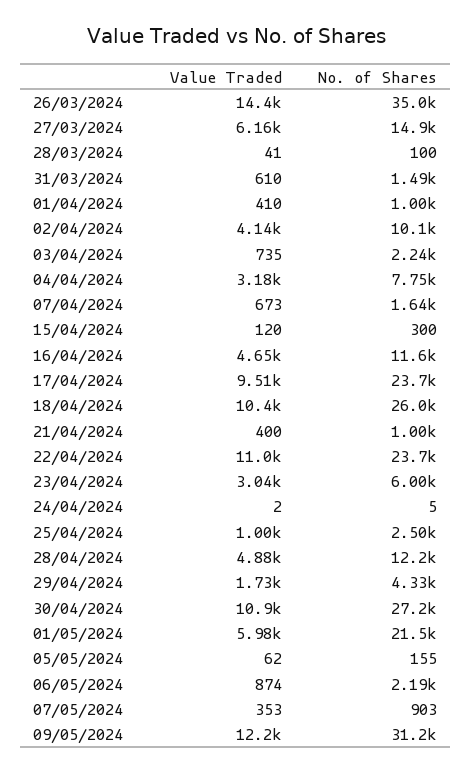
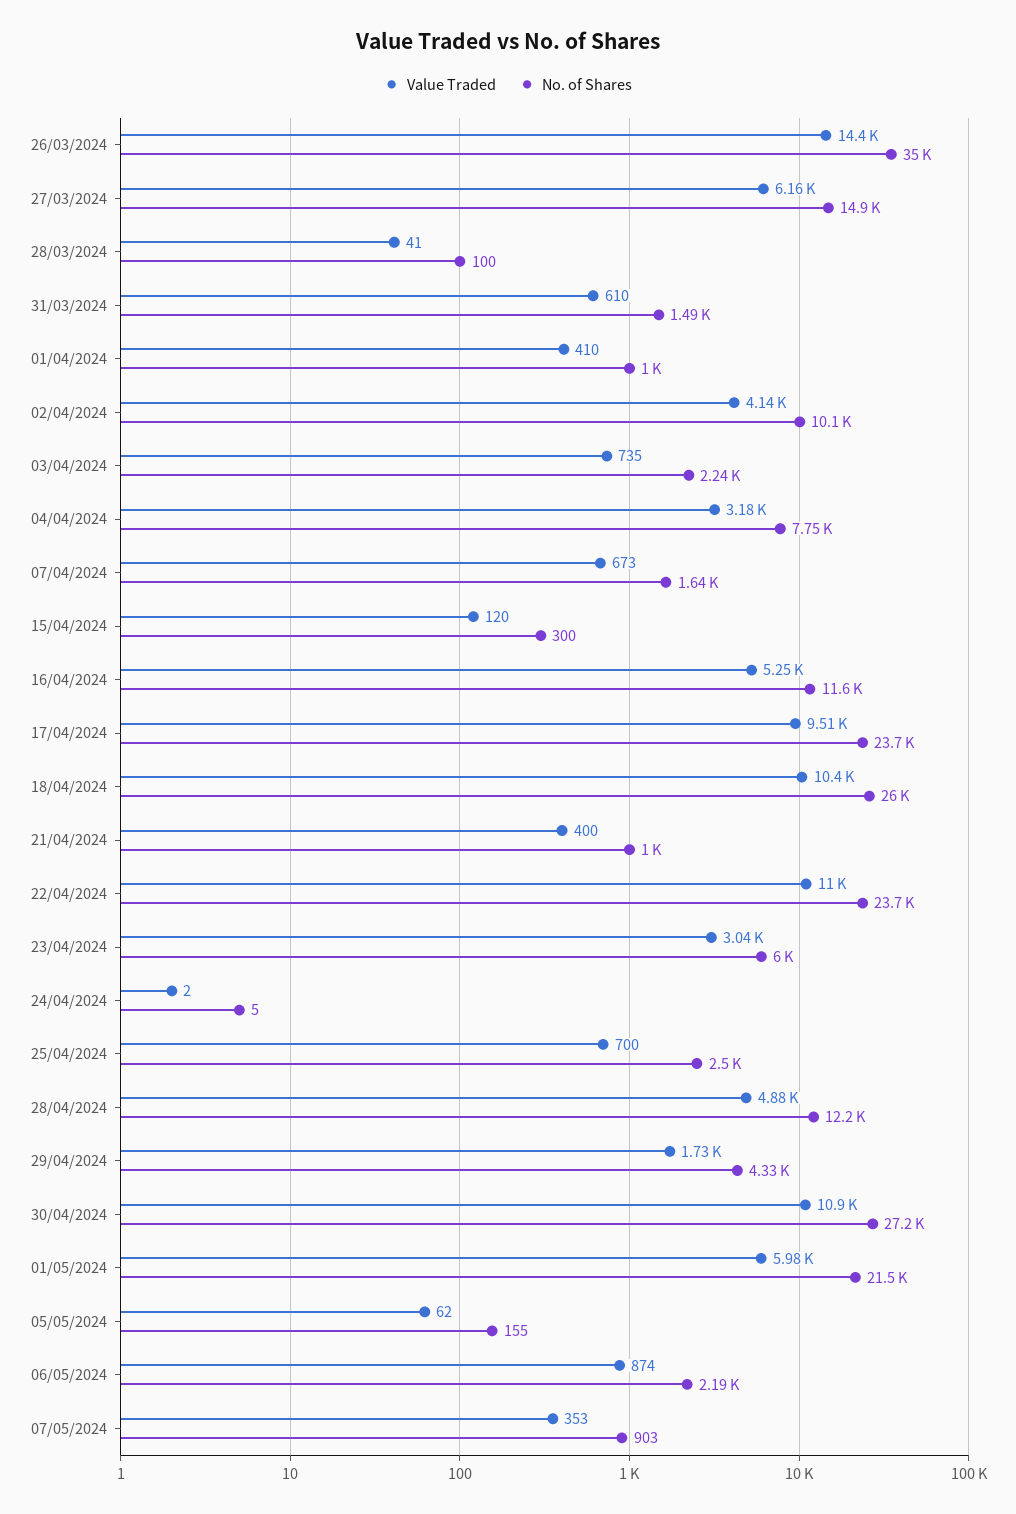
  {
    "Value Traded": {
      "26/03/2024": 14400,
      "27/03/2024": 6160,
      "28/03/2024": 41,
      "31/03/2024": 610,
      "01/04/2024": 410,
      "02/04/2024": 4140,
      "03/04/2024": 735,
      "04/04/2024": 3180,
      "07/04/2024": 673,
      "15/04/2024": 120,
-     "16/04/2024": 4650,
+     "16/04/2024": 5250,
      "17/04/2024": 9510,
      "18/04/2024": 10400,
      "21/04/2024": 400,
      "22/04/2024": 11000,
      "23/04/2024": 3040,
      "24/04/2024": 2,
-     "25/04/2024": 1000,
+     "25/04/2024": 700,
      "28/04/2024": 4880,
      "29/04/2024": 1730,
      "30/04/2024": 10900,
      "01/05/2024": 5980,
      "05/05/2024": 62,
      "06/05/2024": 874,
-     "07/05/2024": 353,
+     "07/05/2024": 353
-     "09/05/2024": 12200
    },
    "No. of Shares": {
      "26/03/2024": 35000,
      "27/03/2024": 14900,
      "28/03/2024": 100,
      "31/03/2024": 1490,
      "01/04/2024": 1000,
      "02/04/2024": 10100,
      "03/04/2024": 2240,
      "04/04/2024": 7750,
      "07/04/2024": 1640,
      "15/04/2024": 300,
      "16/04/2024": 11600,
      "17/04/2024": 23700,
      "18/04/2024": 26000,
      "21/04/2024": 1000,
      "22/04/2024": 23700,
      "23/04/2024": 6000,
      "24/04/2024": 5,
      "25/04/2024": 2500,
      "28/04/2024": 12200,
      "29/04/2024": 4330,
      "30/04/2024": 27200,
      "01/05/2024": 21500,
      "05/05/2024": 155,
      "06/05/2024": 2190,
-     "07/05/2024": 903,
+     "07/05/2024": 903
-     "09/05/2024": 31200
    }
  }

